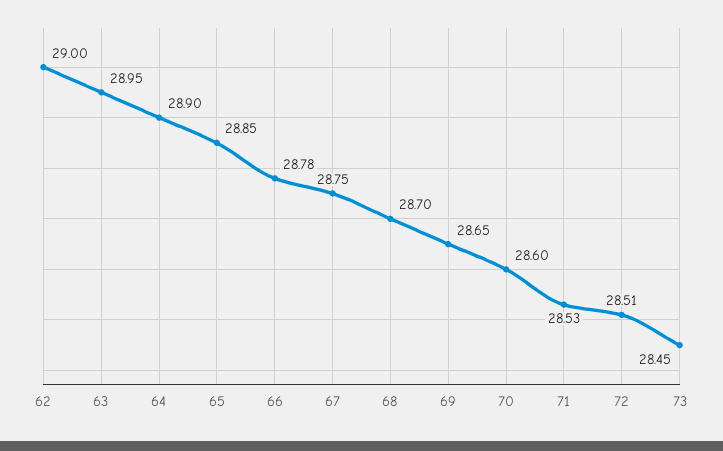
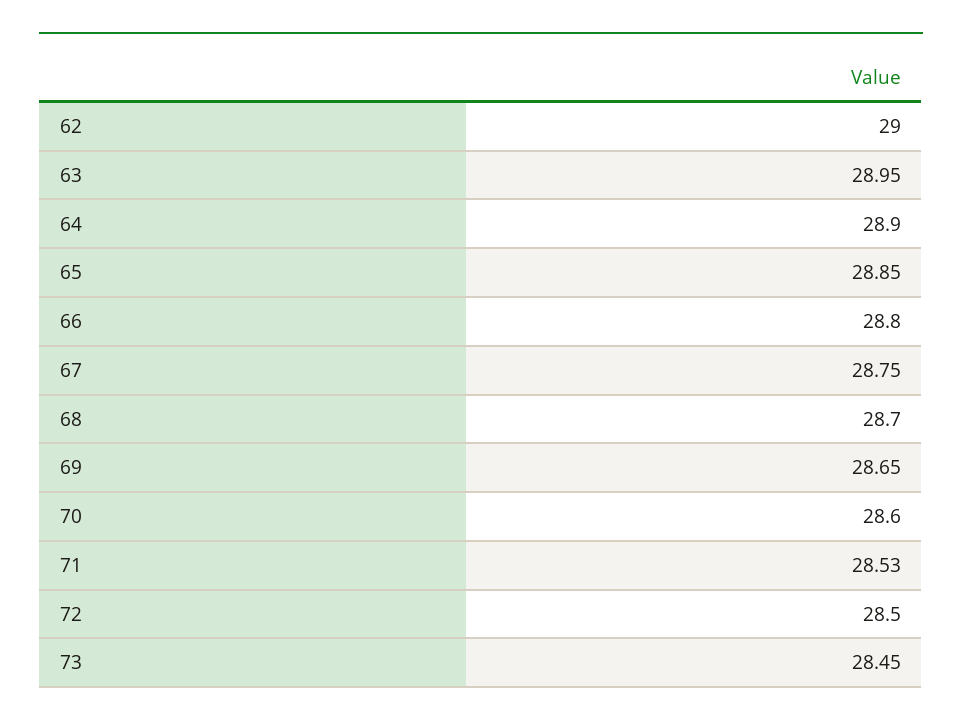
  {
    "62": 29,
    "63": 28.95,
    "64": 28.9,
    "65": 28.85,
-   "66": 28.78,
+   "66": 28.8,
    "67": 28.75,
    "68": 28.7,
    "69": 28.65,
    "70": 28.6,
    "71": 28.53,
-   "72": 28.51,
+   "72": 28.5,
    "73": 28.45
  }

